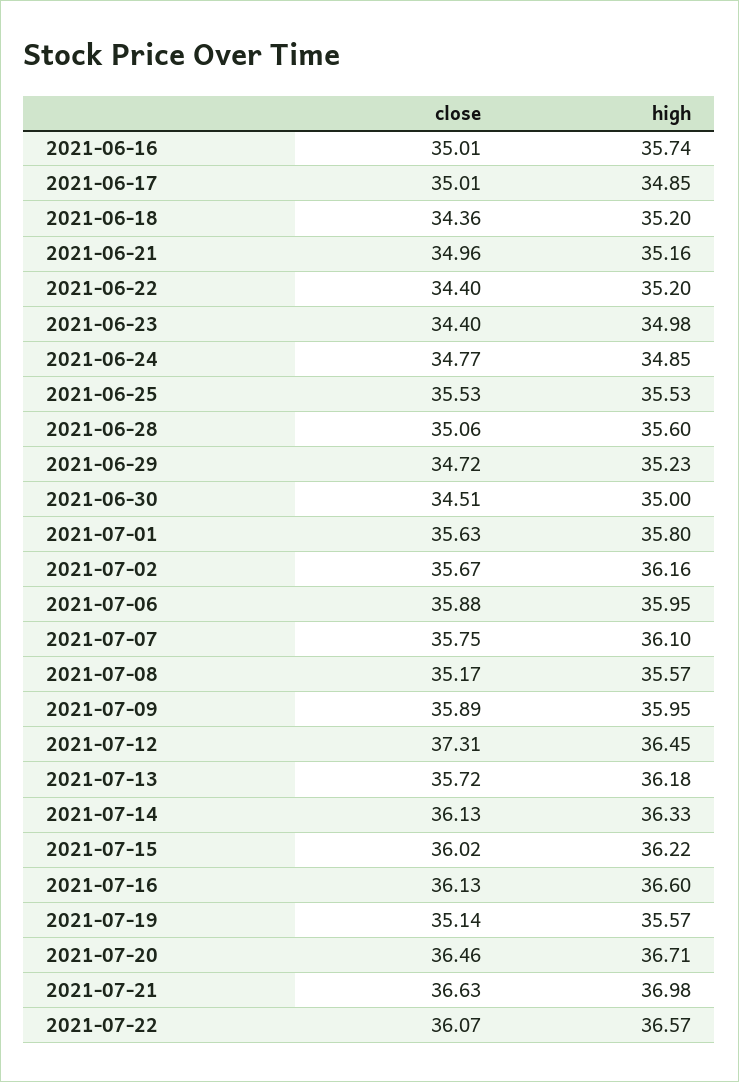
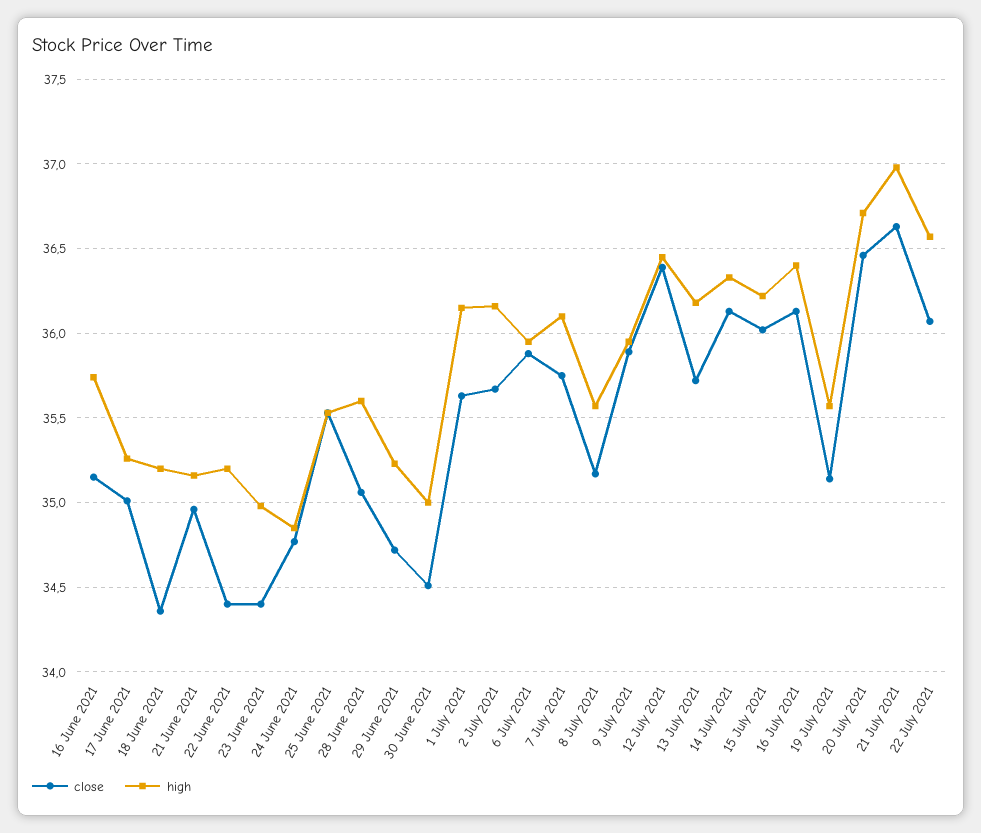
  {
    "close": {
-     "2021-06-16": 35.01,
+     "2021-06-16": 35.15,
      "2021-06-17": 35.01,
      "2021-06-18": 34.36,
      "2021-06-21": 34.96,
      "2021-06-22": 34.4,
      "2021-06-23": 34.4,
      "2021-06-24": 34.77,
      "2021-06-25": 35.53,
      "2021-06-28": 35.06,
      "2021-06-29": 34.72,
      "2021-06-30": 34.51,
      "2021-07-01": 35.63,
      "2021-07-02": 35.67,
      "2021-07-06": 35.88,
      "2021-07-07": 35.75,
      "2021-07-08": 35.17,
      "2021-07-09": 35.89,
-     "2021-07-12": 37.31,
+     "2021-07-12": 36.4,
      "2021-07-13": 35.72,
      "2021-07-14": 36.13,
      "2021-07-15": 36.02,
      "2021-07-16": 36.13,
      "2021-07-19": 35.14,
      "2021-07-20": 36.46,
      "2021-07-21": 36.63,
      "2021-07-22": 36.07
    },
    "high": {
      "2021-06-16": 35.74,
-     "2021-06-17": 34.85,
+     "2021-06-17": 35.25,
      "2021-06-18": 35.2,
      "2021-06-21": 35.16,
      "2021-06-22": 35.2,
      "2021-06-23": 34.98,
      "2021-06-24": 34.85,
      "2021-06-25": 35.53,
      "2021-06-28": 35.6,
      "2021-06-29": 35.23,
      "2021-06-30": 35,
-     "2021-07-01": 35.8,
+     "2021-07-01": 36.15,
      "2021-07-02": 36.16,
      "2021-07-06": 35.95,
      "2021-07-07": 36.1,
      "2021-07-08": 35.57,
      "2021-07-09": 35.95,
      "2021-07-12": 36.45,
      "2021-07-13": 36.18,
      "2021-07-14": 36.33,
      "2021-07-15": 36.22,
-     "2021-07-16": 36.6,
+     "2021-07-16": 36.4,
      "2021-07-19": 35.57,
      "2021-07-20": 36.71,
      "2021-07-21": 36.98,
      "2021-07-22": 36.57
    }
  }

